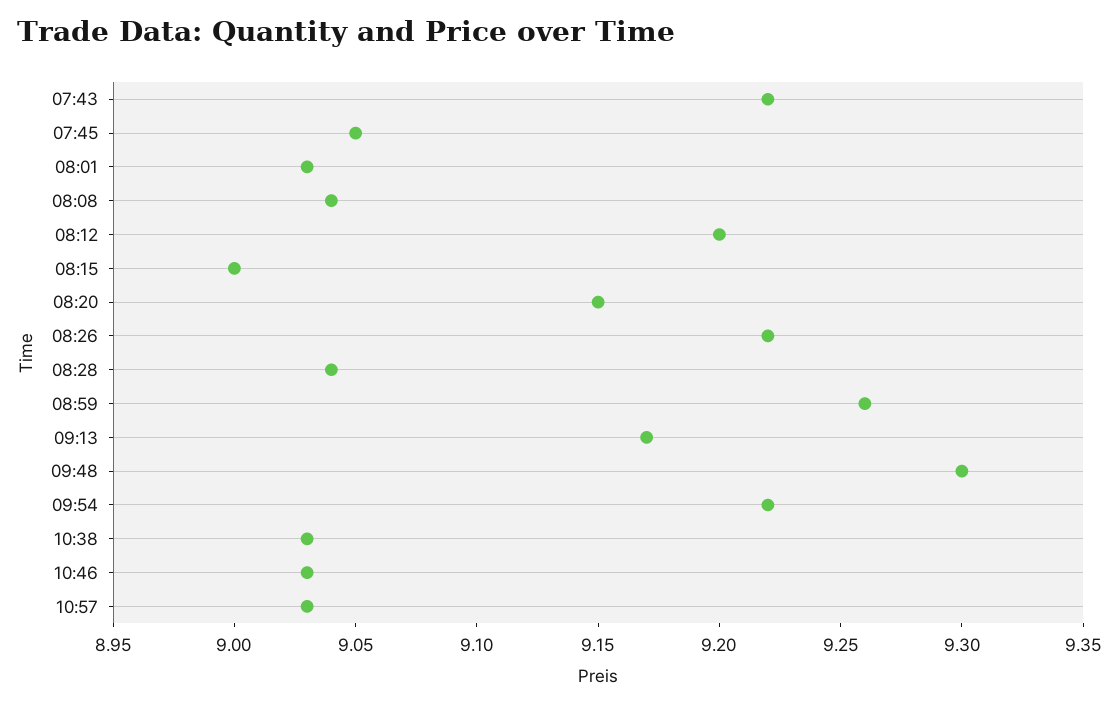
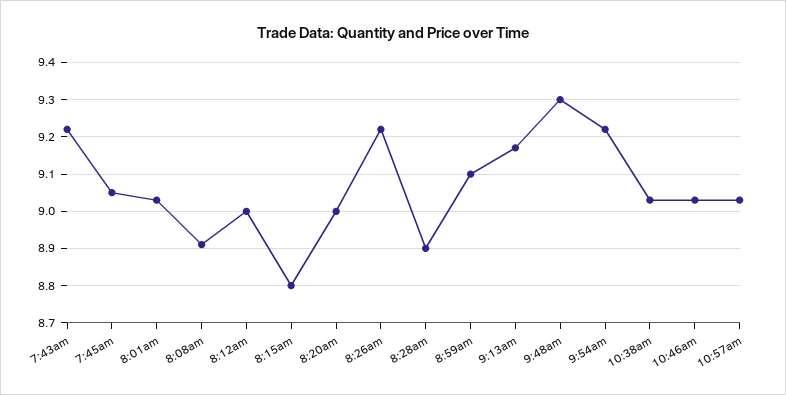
  {
    "07:43": 9.22,
    "07:45": 9.05,
    "08:01": 9.03,
-   "08:08": 9.04,
+   "08:08": 8.9,
-   "08:12": 9.2,
+   "08:12": 9,
-   "08:15": 9,
+   "08:15": 8.8,
-   "08:20": 9.15,
+   "08:20": 9,
    "08:26": 9.22,
-   "08:28": 9.04,
+   "08:28": 8.9,
-   "08:59": 9.26,
+   "08:59": 9.1,
    "09:13": 9.17,
    "09:48": 9.3,
    "09:54": 9.22,
    "10:38": 9.03,
    "10:46": 9.03,
    "10:57": 9.03
  }

